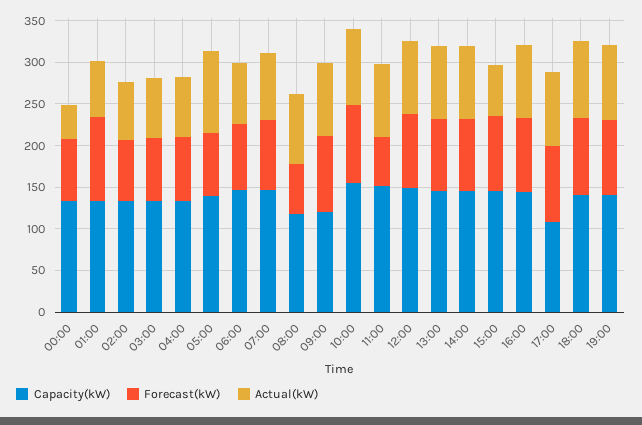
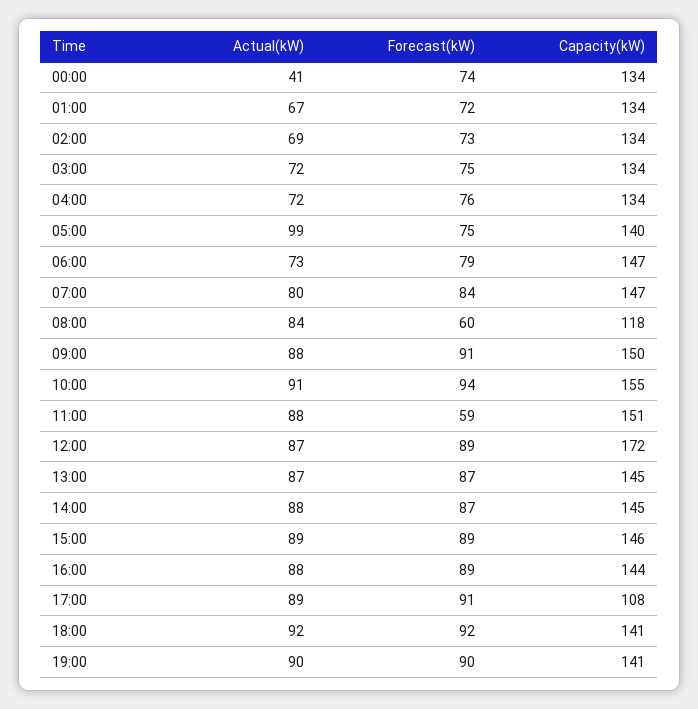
  {
    "Capacity(kW)": {
      "00:00": 134,
      "01:00": 134,
      "02:00": 134,
      "03:00": 134,
      "04:00": 134,
      "05:00": 140,
      "06:00": 147,
      "07:00": 147,
      "08:00": 118,
-     "09:00": 120,
+     "09:00": 150,
      "10:00": 155,
      "11:00": 151,
-     "12:00": 150,
+     "12:00": 172,
      "13:00": 145,
      "14:00": 145,
      "15:00": 146,
      "16:00": 144,
      "17:00": 108,
      "18:00": 141,
      "19:00": 141
    },
    "Forecast(kW)": {
      "00:00": 74,
-     "01:00": 100,
+     "01:00": 72,
      "02:00": 73,
      "03:00": 75,
      "04:00": 76,
      "05:00": 75,
      "06:00": 79,
      "07:00": 84,
      "08:00": 60,
      "09:00": 91,
      "10:00": 94,
      "11:00": 59,
      "12:00": 89,
      "13:00": 87,
      "14:00": 87,
      "15:00": 89,
      "16:00": 89,
      "17:00": 91,
      "18:00": 92,
      "19:00": 90
    },
    "Actual(kW)": {
      "00:00": 41,
      "01:00": 67,
      "02:00": 69,
      "03:00": 72,
      "04:00": 72,
      "05:00": 99,
      "06:00": 73,
      "07:00": 80,
      "08:00": 84,
      "09:00": 88,
      "10:00": 91,
      "11:00": 88,
      "12:00": 87,
      "13:00": 87,
      "14:00": 88,
-     "15:00": 60,
+     "15:00": 89,
      "16:00": 88,
      "17:00": 89,
      "18:00": 92,
      "19:00": 90
    }
  }

